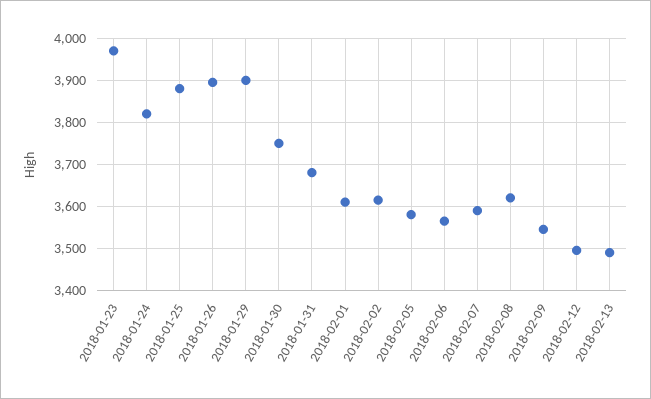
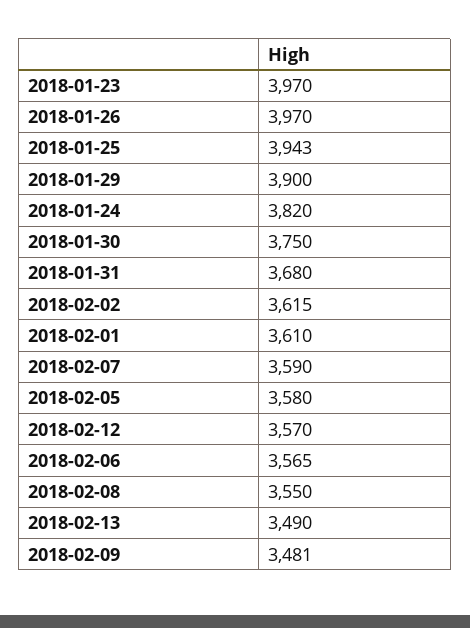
  {
    "2018-01-23": 3970,
    "2018-01-24": 3820,
-   "2018-01-25": 3880,
+   "2018-01-25": 3943,
-   "2018-01-26": 3900,
+   "2018-01-26": 3970,
    "2018-01-29": 3900,
    "2018-01-30": 3750,
    "2018-01-31": 3680,
    "2018-02-01": 3610,
    "2018-02-02": 3615,
    "2018-02-05": 3580,
    "2018-02-06": 3565,
    "2018-02-07": 3590,
-   "2018-02-08": 3620,
+   "2018-02-08": 3550,
-   "2018-02-09": 3540,
+   "2018-02-09": 3481,
-   "2018-02-12": 3500,
+   "2018-02-12": 3570,
    "2018-02-13": 3490
  }

